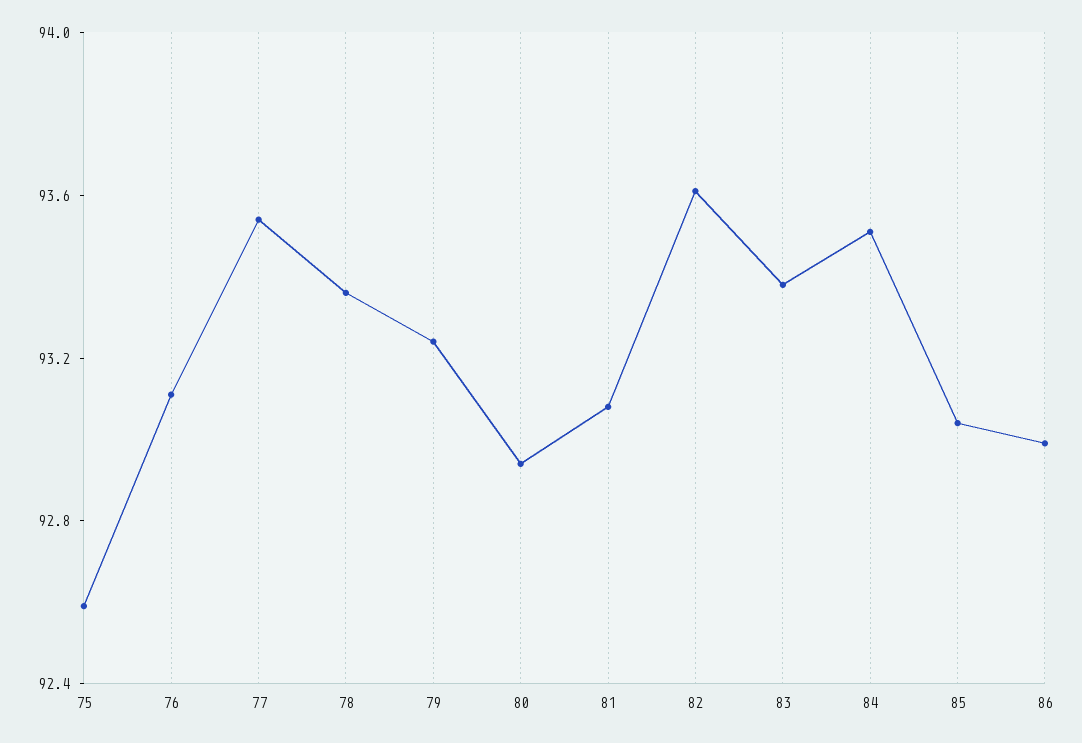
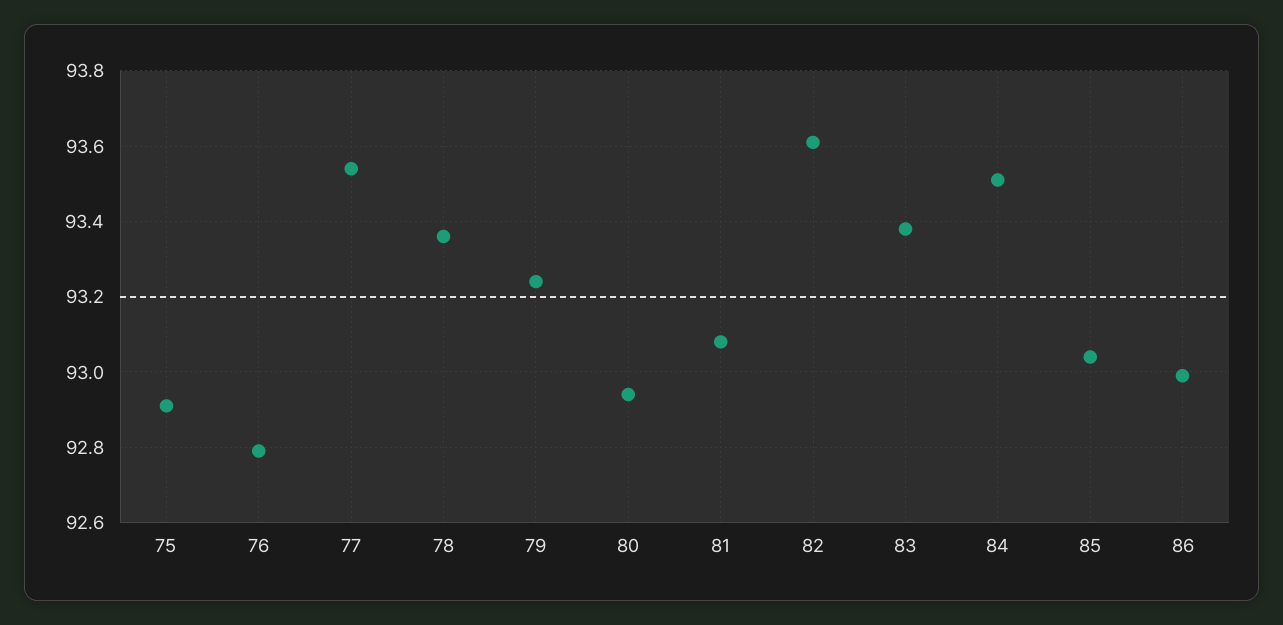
  {
-   "75": 92.6,
+   "75": 92.9,
-   "76": 93.1,
+   "76": 92.8,
    "77": 93.55,
    "78": 93.35,
    "79": 93.25,
    "80": 92.95,
    "81": 93.1,
    "82": 93.6,
    "83": 93.4,
    "84": 93.5,
    "85": 93.05,
    "86": 93
  }

